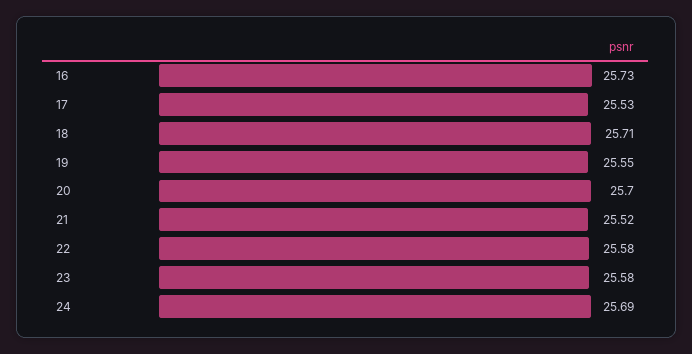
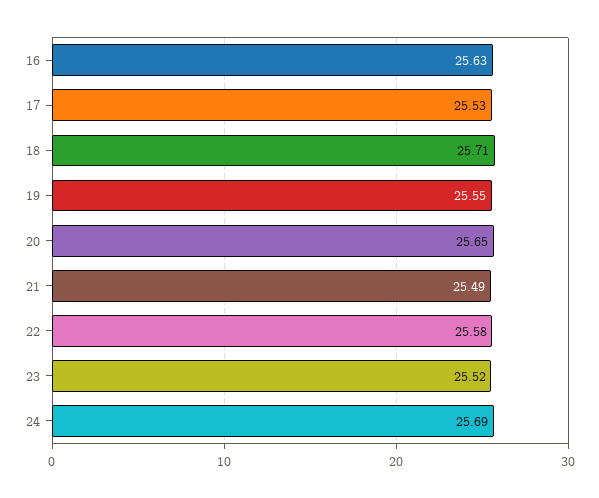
  {
-   "16": 25.73,
+   "16": 25.63,
    "17": 25.53,
    "18": 25.71,
    "19": 25.55,
-   "20": 25.7,
+   "20": 25.65,
-   "21": 25.52,
+   "21": 25.49,
    "22": 25.58,
-   "23": 25.58,
+   "23": 25.52,
    "24": 25.69
  }

